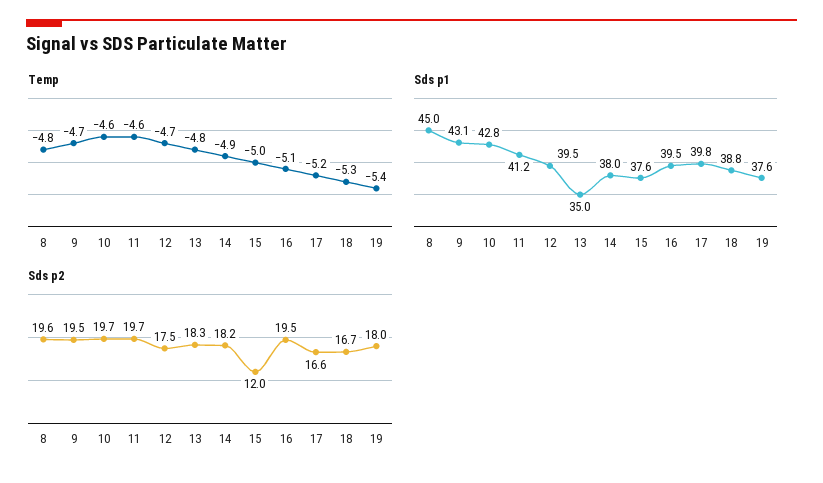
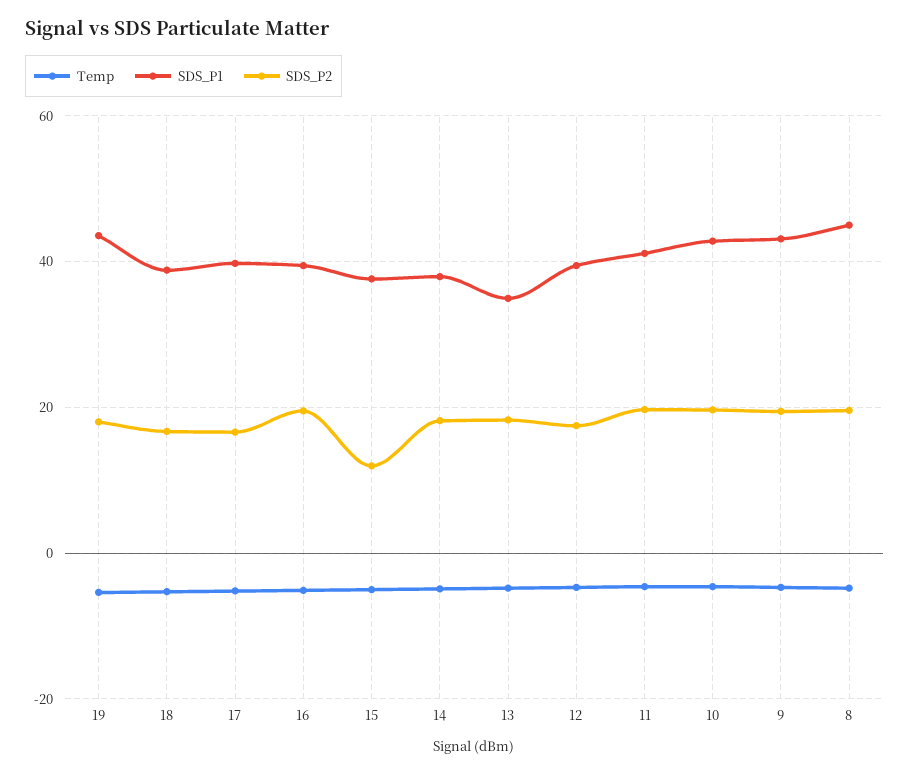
  {
    "Temp": {
      "8": -4.8,
      "9": -4.7,
      "10": -4.6,
      "11": -4.6,
      "12": -4.7,
      "13": -4.8,
      "14": -4.9,
      "15": -5,
      "16": -5.1,
      "17": -5.2,
      "18": -5.3,
      "19": -5.4
    },
    "Sds p1": {
      "8": 45,
      "9": 43.1,
      "10": 42.8,
      "11": 41.2,
      "12": 39.5,
      "13": 35,
      "14": 38,
      "15": 37.6,
      "16": 39.5,
      "17": 39.8,
      "18": 38.8,
-     "19": 37.6
+     "19": 44
    },
    "Sds p2": {
      "8": 19.6,
      "9": 19.5,
      "10": 19.7,
      "11": 19.7,
      "12": 17.5,
      "13": 18.3,
      "14": 18.2,
      "15": 12,
      "16": 19.5,
      "17": 16.6,
      "18": 16.7,
      "19": 18
    }
  }

